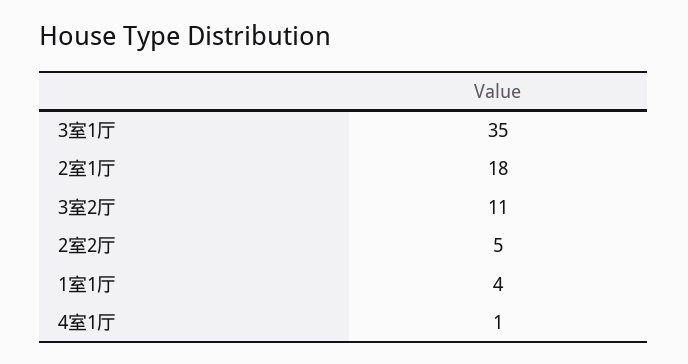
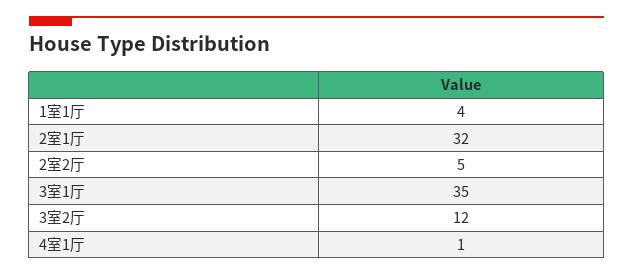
  {
    "3室1厅": 35,
-   "2室1厅": 18,
+   "2室1厅": 32,
-   "3室2厅": 11,
+   "3室2厅": 12,
    "2室2厅": 5,
    "1室1厅": 4,
    "4室1厅": 1
  }

